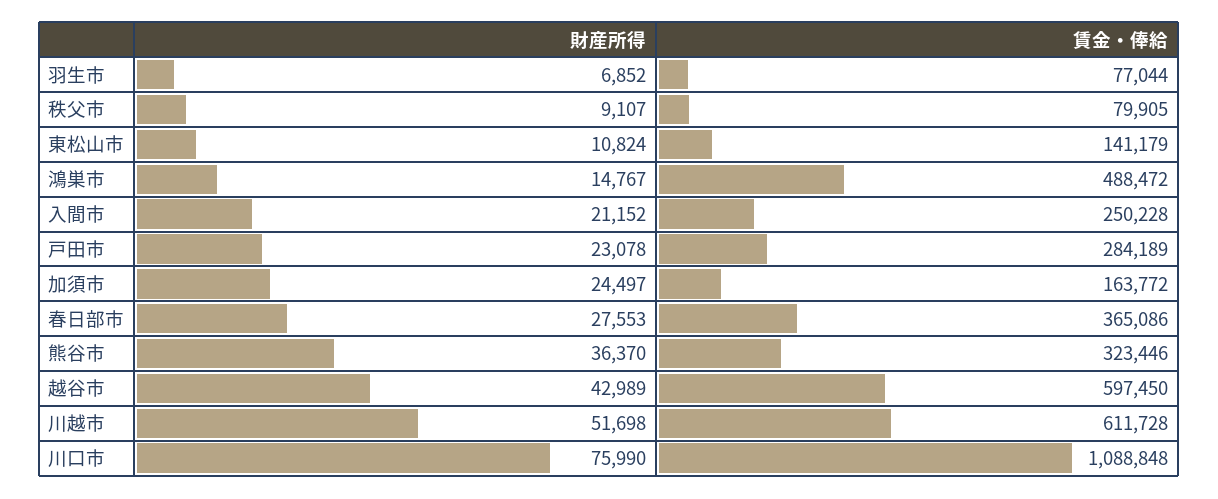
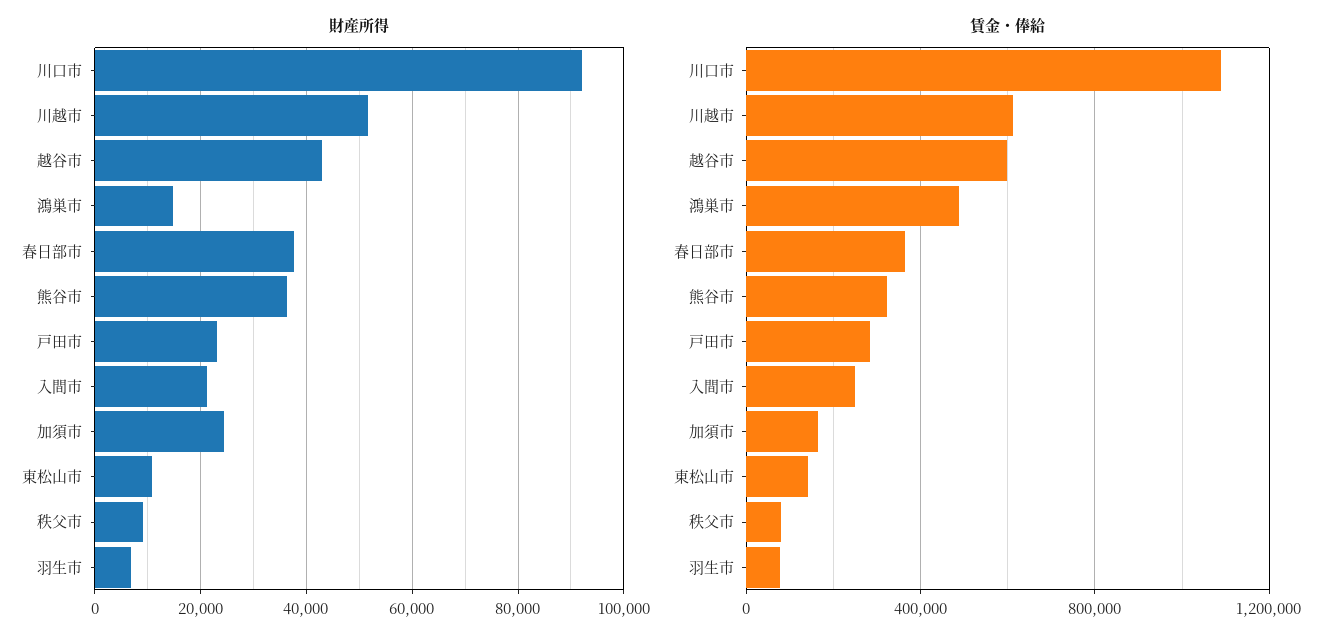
  {
    "財産所得": {
      "羽生市": 6852,
      "秩父市": 9107,
      "東松山市": 10824,
      "鴻巣市": 14767,
      "入間市": 21152,
      "戸田市": 23078,
      "加須市": 24497,
-     "春日部市": 27553,
+     "春日部市": 38000,
      "熊谷市": 36370,
      "越谷市": 42989,
      "川越市": 51698,
-     "川口市": 75990
+     "川口市": 92000
    },
    "賃金・俸給": {
      "羽生市": 77044,
      "秩父市": 79905,
      "東松山市": 141179,
      "鴻巣市": 488472,
      "入間市": 250228,
      "戸田市": 284189,
      "加須市": 163772,
      "春日部市": 365086,
      "熊谷市": 323446,
      "越谷市": 597450,
      "川越市": 611728,
      "川口市": 1088848
    }
  }

